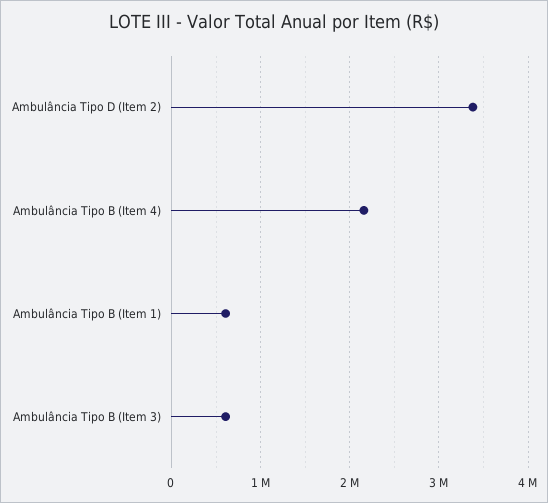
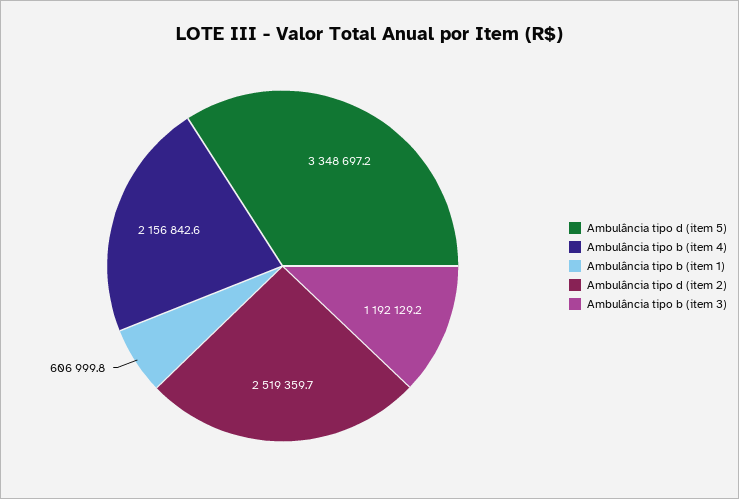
  {
-   "Ambulância Tipo D (Item 2)": 3400000,
+   "Ambulância Tipo D (Item 2)": 2519359.7,
    "Ambulância Tipo B (Item 4)": 2156842.6,
    "Ambulância Tipo B (Item 1)": 606999.8,
-   "Ambulância Tipo B (Item 3)": 600000
+   "Ambulância Tipo B (Item 3)": 1192129.2,
+   "Ambulância tipo d (item 5)": 3348697.2
  }

